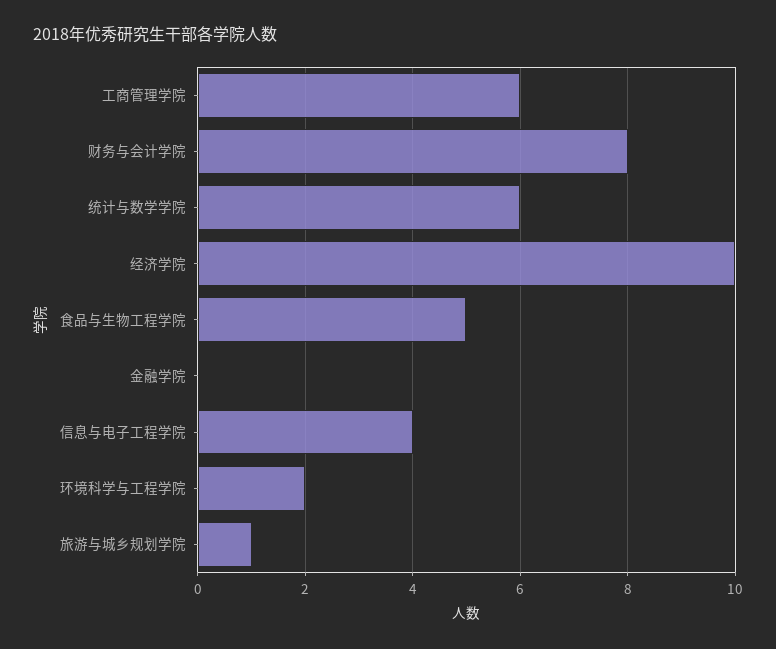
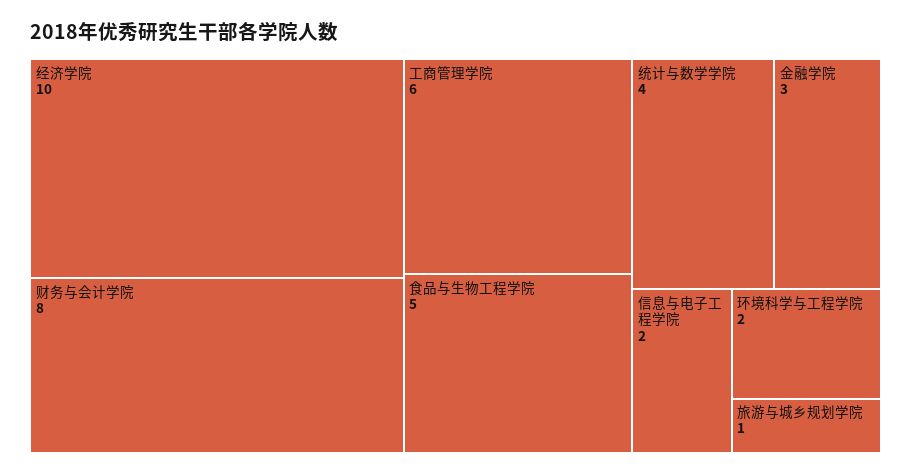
  {
    "工商管理学院": 6,
    "财务与会计学院": 8,
-   "统计与数学学院": 6,
+   "统计与数学学院": 4,
    "经济学院": 10,
    "食品与生物工程学院": 5,
-   "金融学院": 0,
+   "金融学院": 3,
-   "信息与电子工程学院": 4,
+   "信息与电子工程学院": 2,
    "环境科学与工程学院": 2,
    "旅游与城乡规划学院": 1
  }

